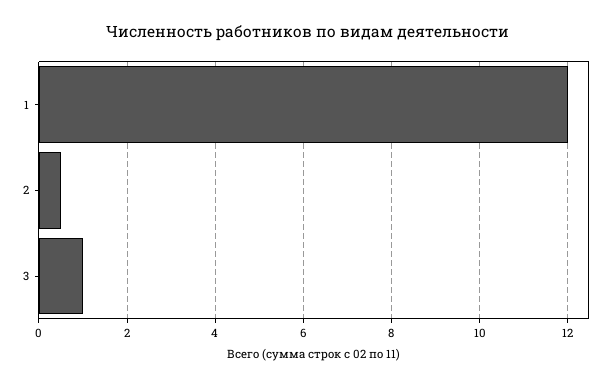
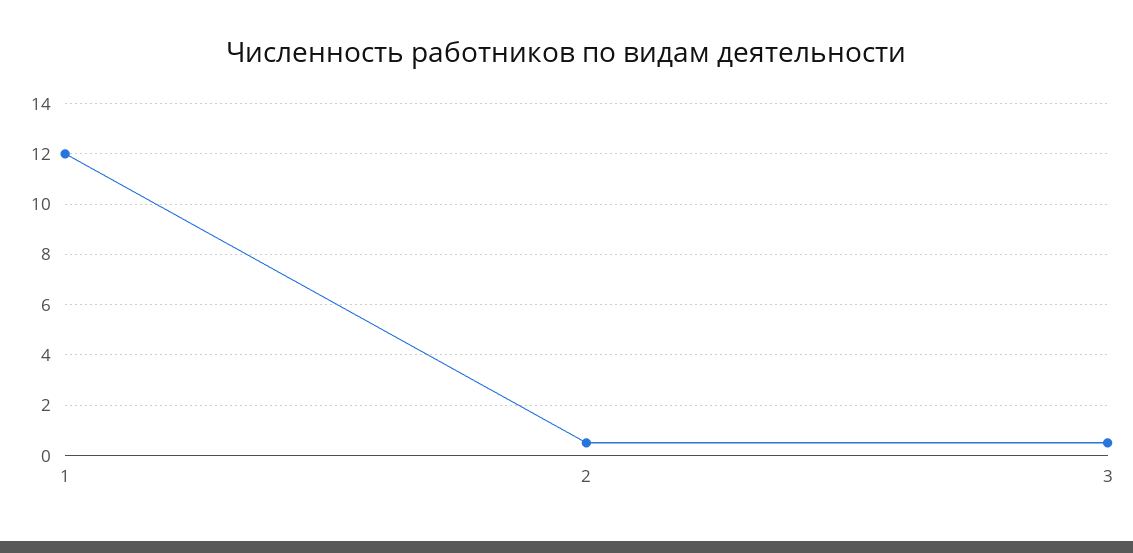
  {
    "1": 12,
    "2": 0.5,
-   "3": 1
+   "3": 0.5
  }

